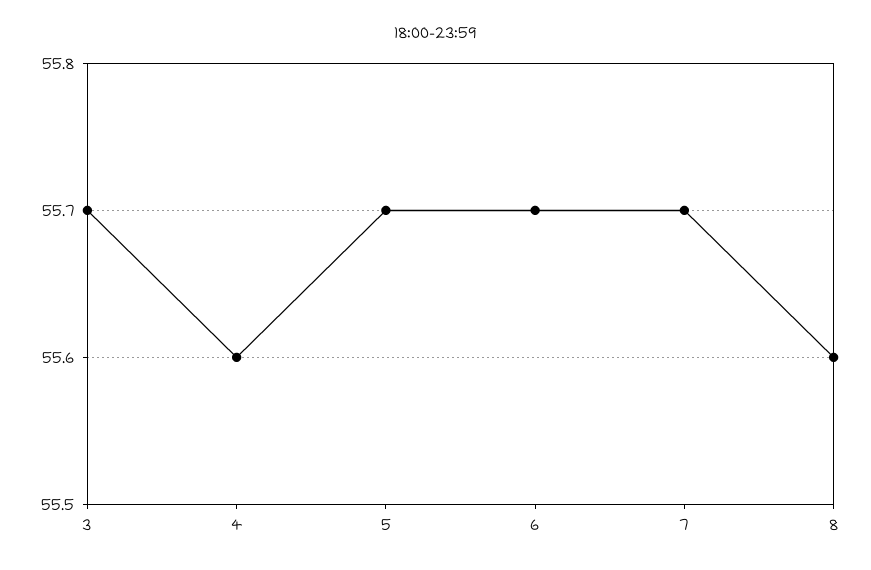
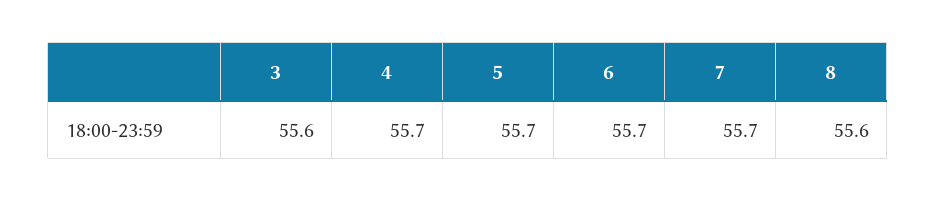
  {
-   "3": 55.7,
+   "3": 55.6,
-   "4": 55.6,
+   "4": 55.7,
    "5": 55.7,
    "6": 55.7,
    "7": 55.7,
    "8": 55.6
  }

